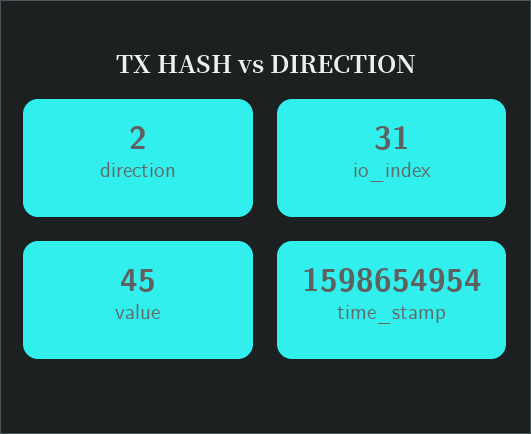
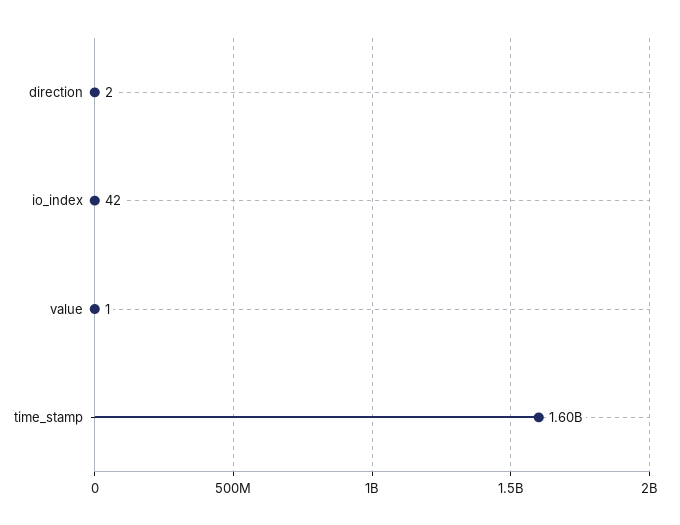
  {
    "direction": 2,
-   "io_index": 31,
+   "io_index": 42,
-   "value": 45,
+   "value": 1,
    "time_stamp": 1598654954
  }

